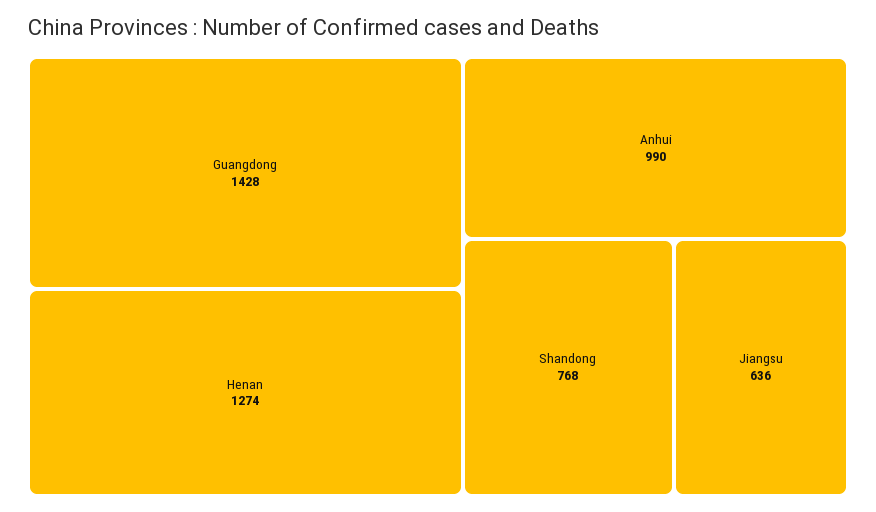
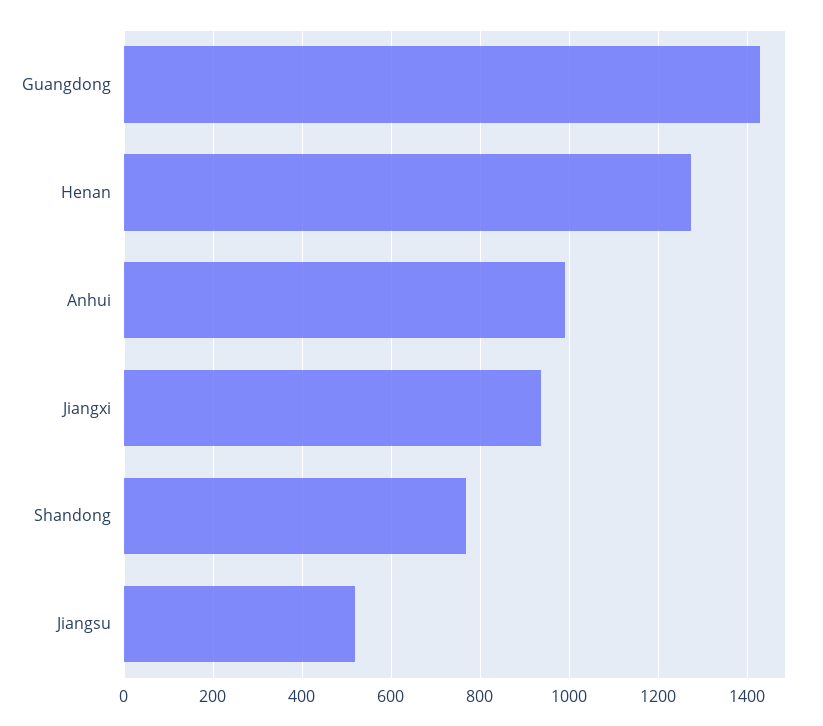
  {
    "Guangdong": 1428,
    "Henan": 1274,
    "Anhui": 990,
    "Shandong": 768,
-   "Jiangsu": 636
+   "Jiangsu": 520,
+   "Jiangxi": 940
  }

